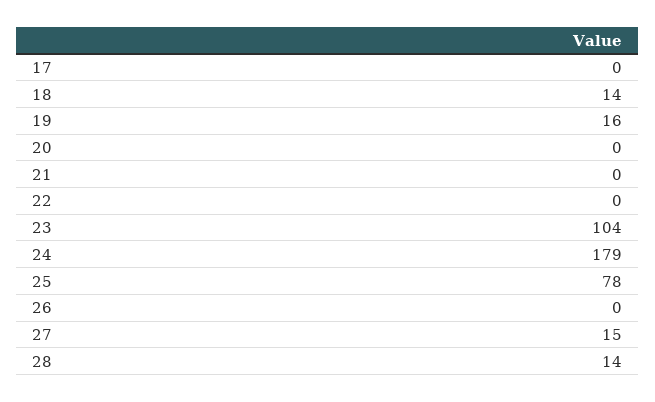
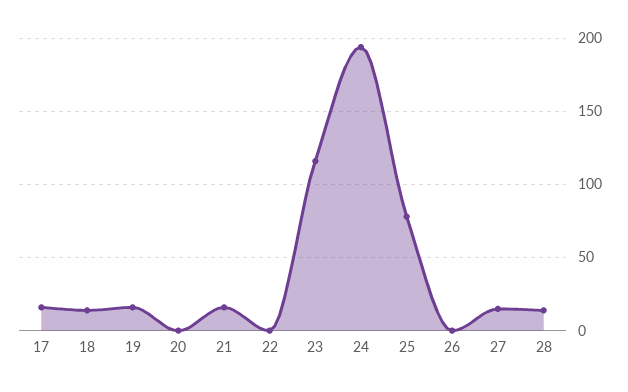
  {
-   "17": 0,
+   "17": 15,
    "18": 14,
    "19": 16,
    "20": 0,
-   "21": 0,
+   "21": 15,
    "22": 0,
-   "23": 104,
+   "23": 115,
-   "24": 179,
+   "24": 195,
    "25": 78,
    "26": 0,
    "27": 15,
    "28": 14
  }

